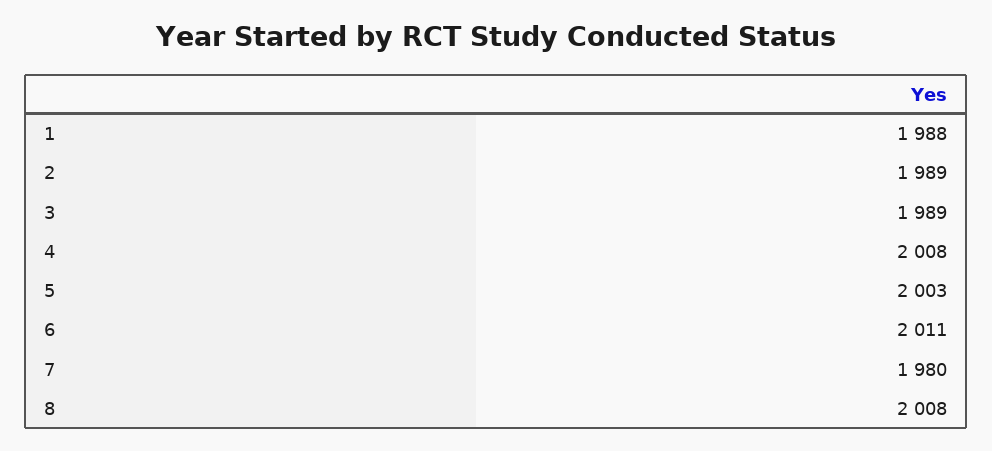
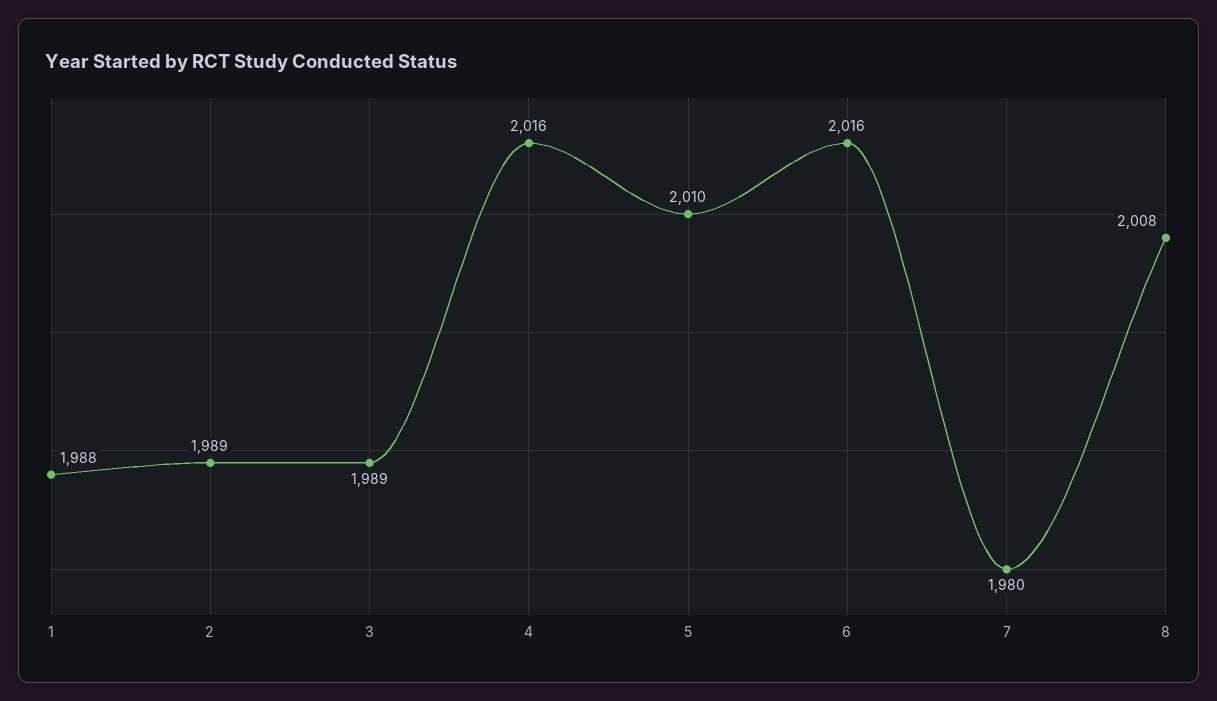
  {
    "1": 1988,
    "2": 1989,
    "3": 1989,
-   "4": 2008,
+   "4": 2016,
-   "5": 2003,
+   "5": 2010,
-   "6": 2011,
+   "6": 2016,
    "7": 1980,
    "8": 2008
  }

